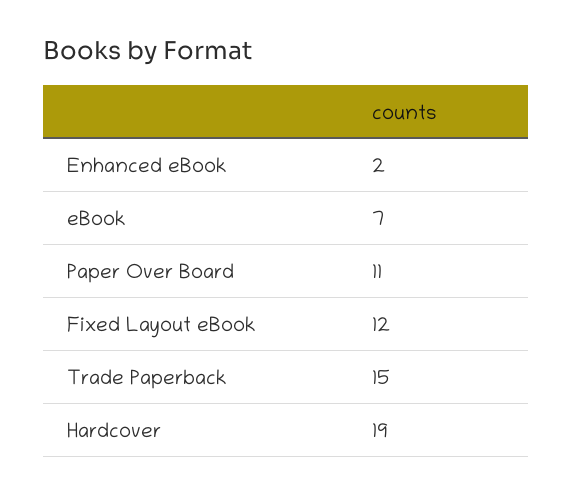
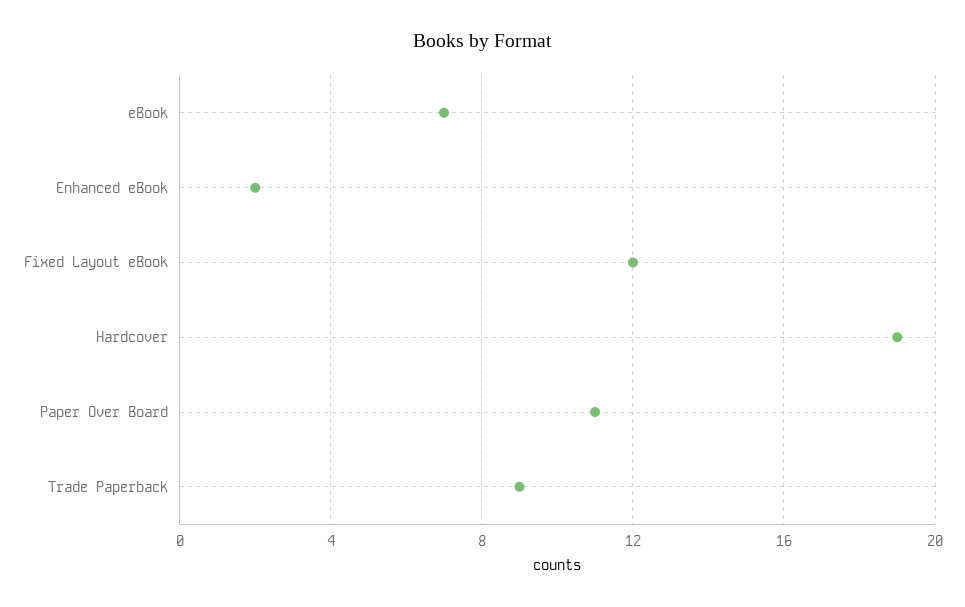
  {
    "Enhanced eBook": 2,
    "eBook": 7,
    "Paper Over Board": 11,
    "Fixed Layout eBook": 12,
-   "Trade Paperback": 15,
+   "Trade Paperback": 9,
    "Hardcover": 19
  }

